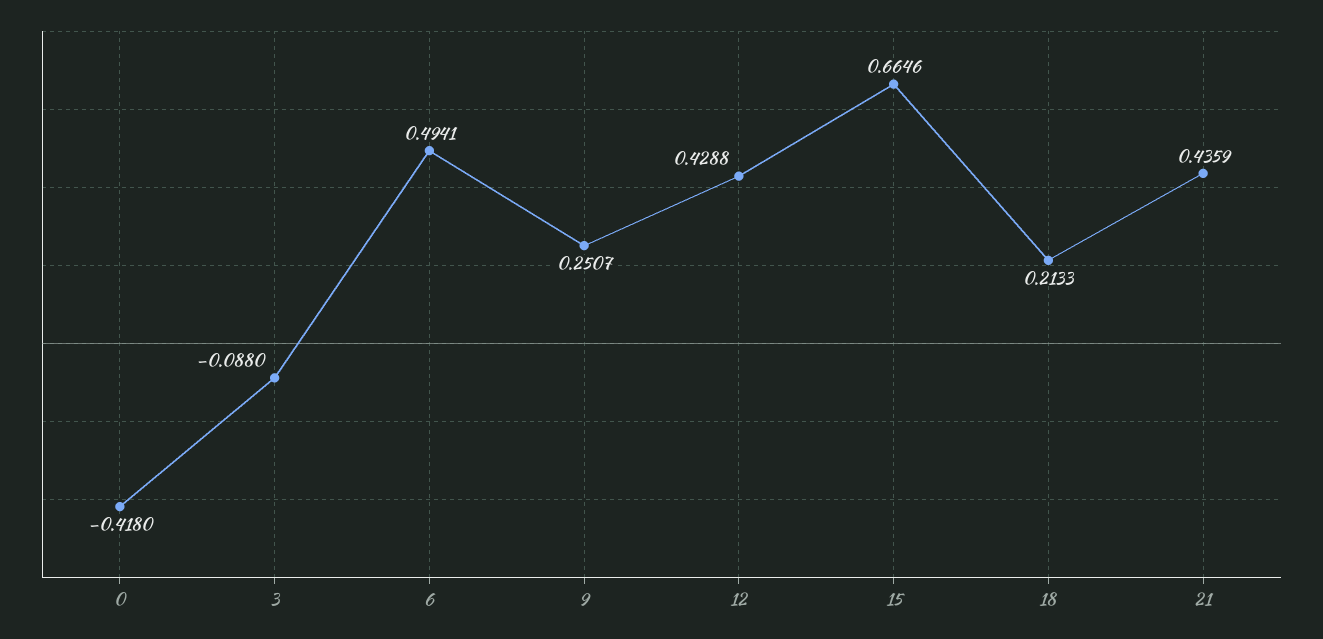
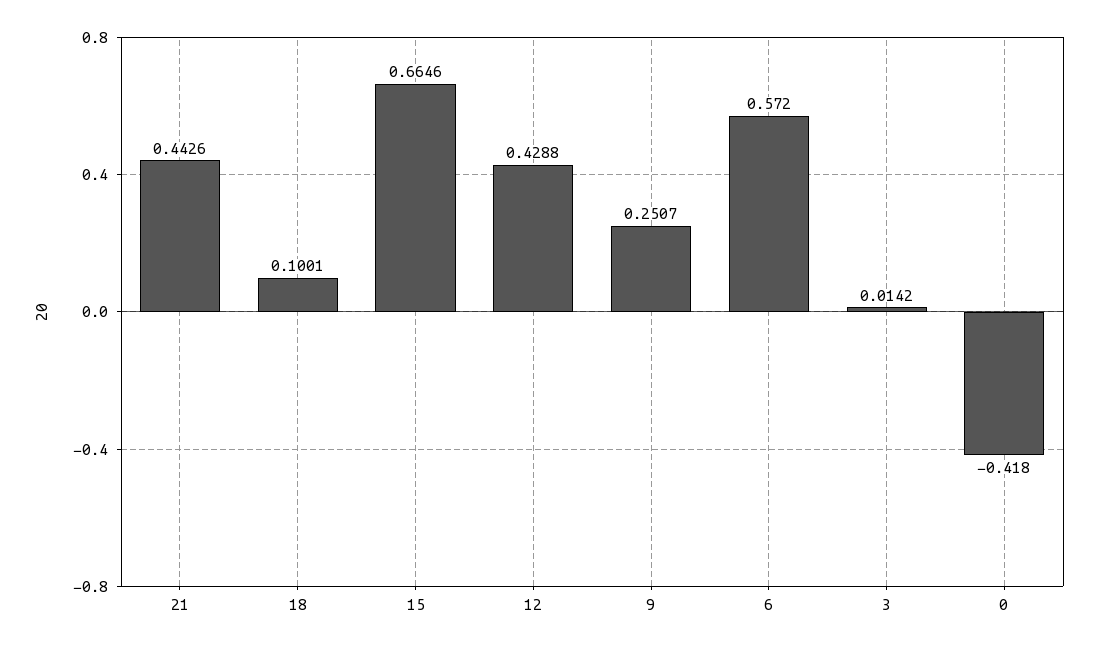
  {
    "0": -0.418,
-   "3": -0.088,
+   "3": 0.0142,
-   "6": 0.4941,
+   "6": 0.572,
    "9": 0.2507,
    "12": 0.4288,
    "15": 0.6646,
-   "18": 0.2133,
+   "18": 0.1001,
-   "21": 0.4359
+   "21": 0.4426
  }

